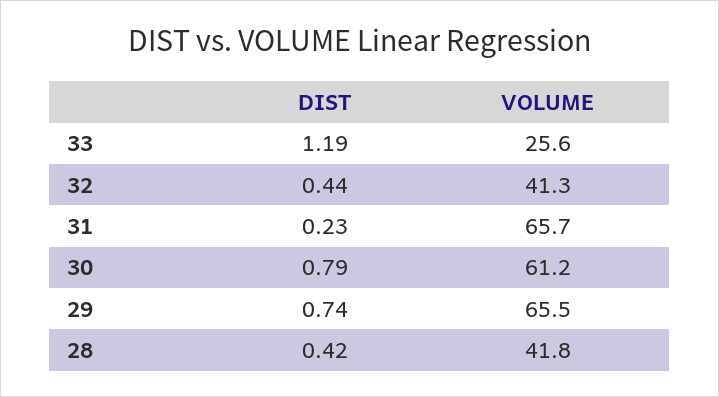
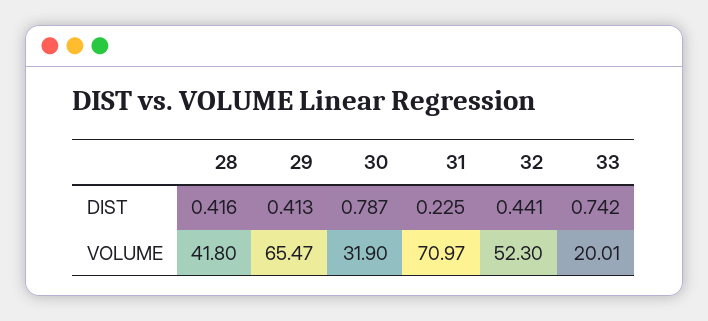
  {
    "DIST": {
-     "33": 1.19,
+     "33": 0.742,
      "32": 0.441,
      "31": 0.225,
      "30": 0.787,
-     "29": 0.74,
+     "29": 0.413,
      "28": 0.416
    },
    "VOLUME": {
-     "33": 25.6,
+     "33": 20.01,
-     "32": 41.3,
+     "32": 52.3,
-     "31": 65.7,
+     "31": 70.97,
-     "30": 61.2,
+     "30": 31.9,
      "29": 65.47,
      "28": 41.8
    }
  }

